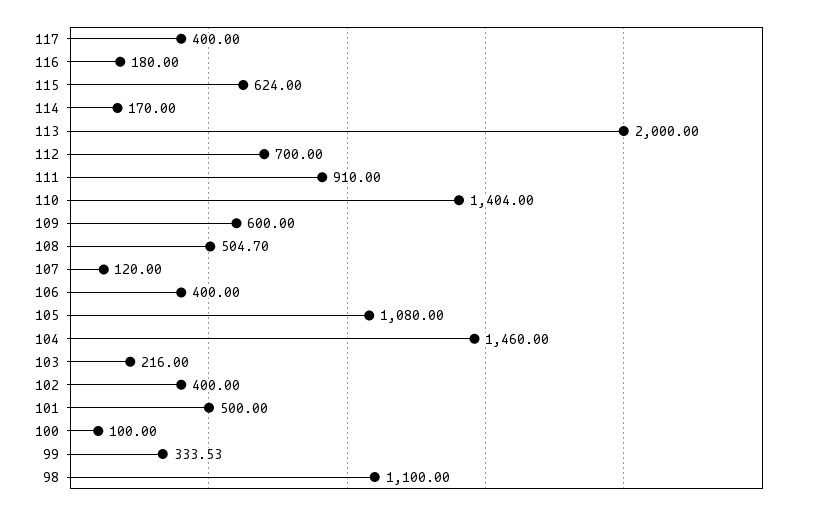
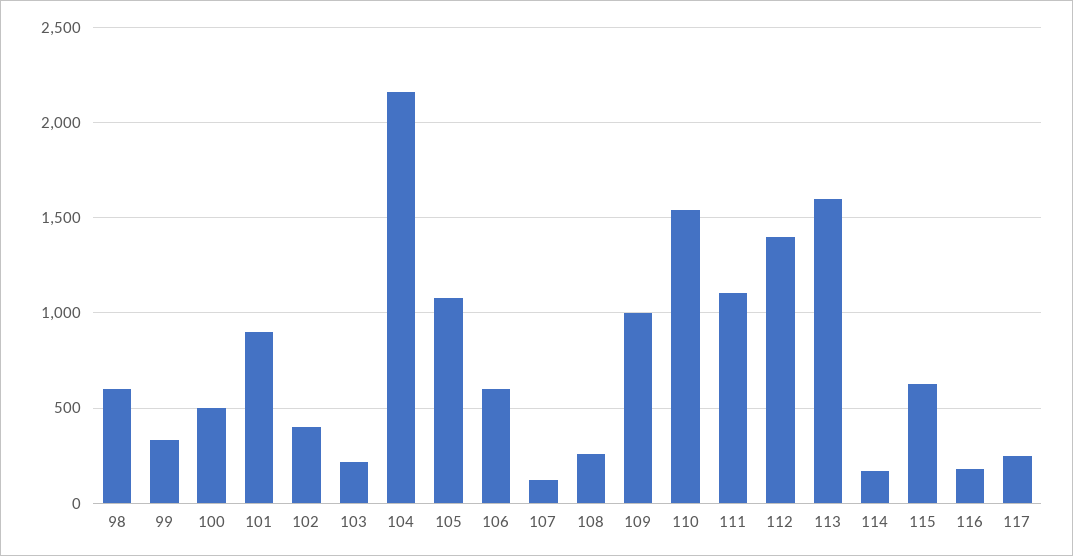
  {
-   "117": 400,
+   "117": 250,
    "116": 180,
    "115": 624,
    "114": 170,
-   "113": 2000,
+   "113": 1600,
-   "112": 700,
+   "112": 1400,
-   "111": 910,
+   "111": 1100,
-   "110": 1404,
+   "110": 1550,
-   "109": 600,
+   "109": 1000,
-   "108": 504.7,
+   "108": 250,
    "107": 120,
-   "106": 400,
+   "106": 600,
    "105": 1080,
-   "104": 1460,
+   "104": 2150,
    "103": 216,
    "102": 400,
-   "101": 500,
+   "101": 900,
-   "100": 100,
+   "100": 500,
    "99": 333.53,
-   "98": 1100
+   "98": 600
  }

